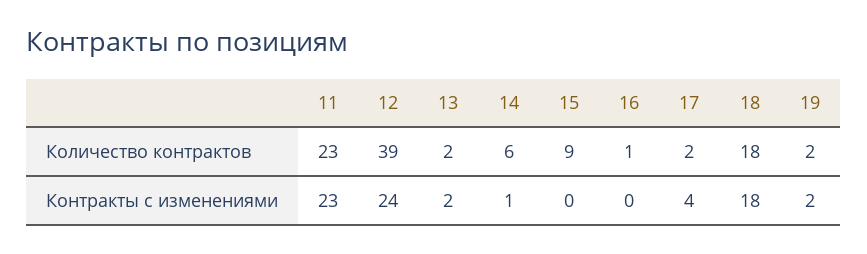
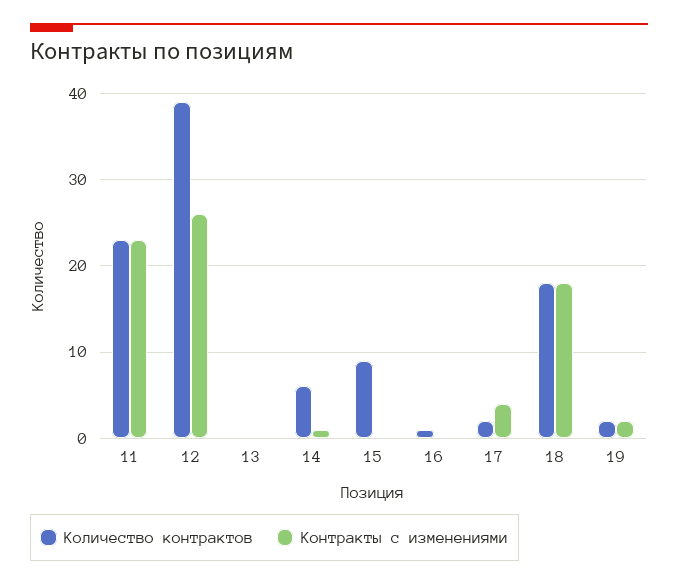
  {
    "Количество контрактов": {
      "11": 23,
      "12": 39,
-     "13": 2,
+     "13": 0,
      "14": 6,
      "15": 9,
      "16": 1,
      "17": 2,
      "18": 18,
      "19": 2
    },
    "Контракты с изменениями": {
      "11": 23,
-     "12": 24,
+     "12": 26,
-     "13": 2,
+     "13": 0,
      "14": 1,
      "15": 0,
      "16": 0,
      "17": 4,
      "18": 18,
      "19": 2
    }
  }

